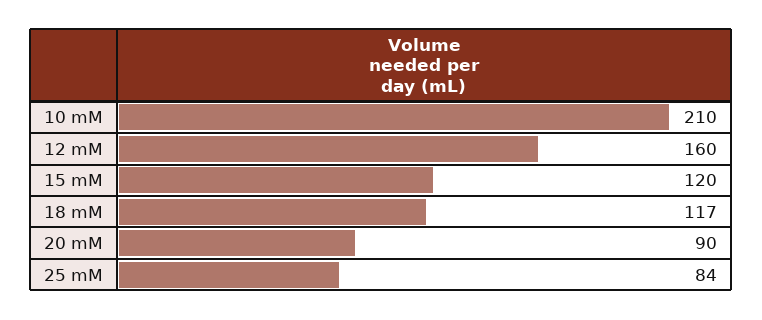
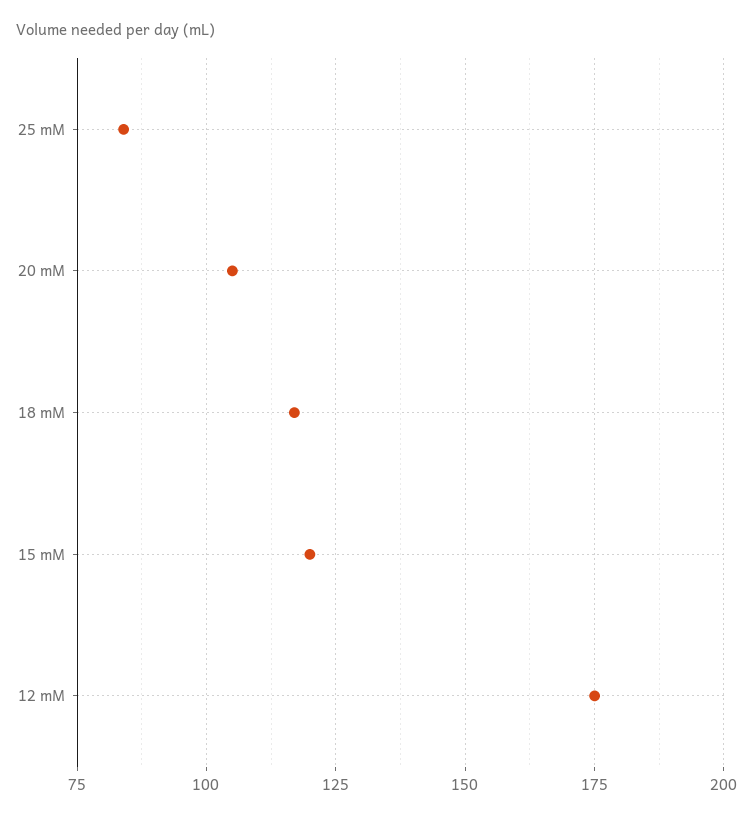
  {
-   "10 mM": 210,
-   "12 mM": 160,
+   "12 mM": 175,
    "15 mM": 120,
    "18 mM": 117,
-   "20 mM": 90,
+   "20 mM": 105,
    "25 mM": 84
  }

